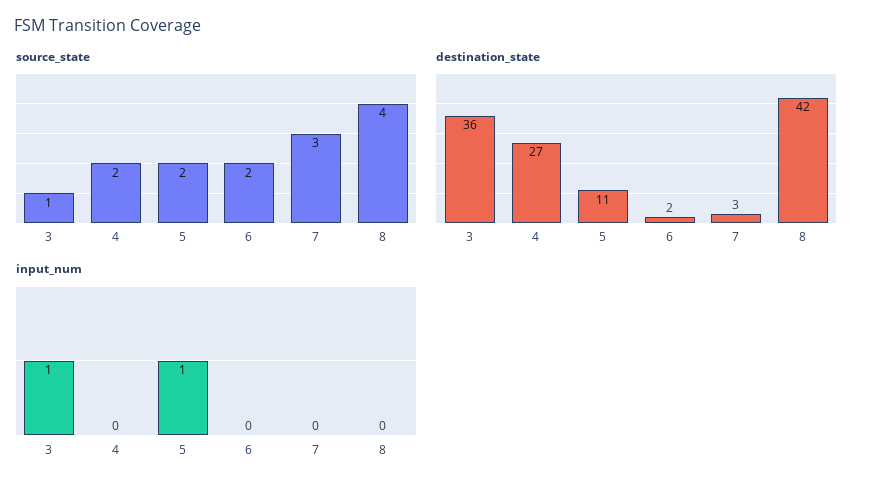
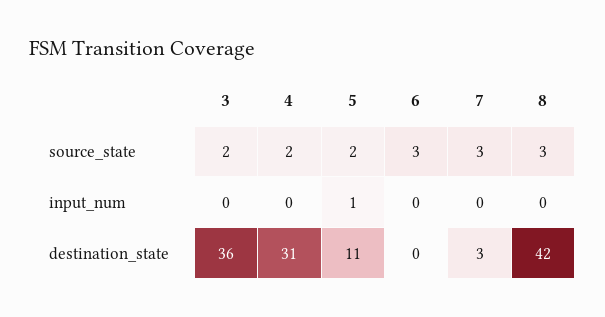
  {
    "source_state": {
-     "3": 1,
+     "3": 2,
      "4": 2,
      "5": 2,
-     "6": 2,
+     "6": 3,
      "7": 3,
-     "8": 4
+     "8": 3
    },
    "destination_state": {
      "3": 36,
-     "4": 27,
+     "4": 31,
      "5": 11,
-     "6": 2,
+     "6": 0,
      "7": 3,
      "8": 42
    },
    "input_num": {
-     "3": 1,
+     "3": 0,
      "4": 0,
      "5": 1,
      "6": 0,
      "7": 0,
      "8": 0
    }
  }

